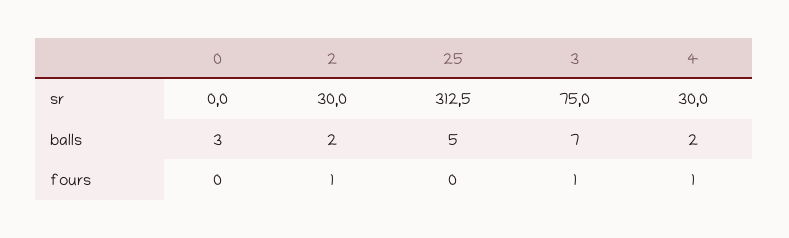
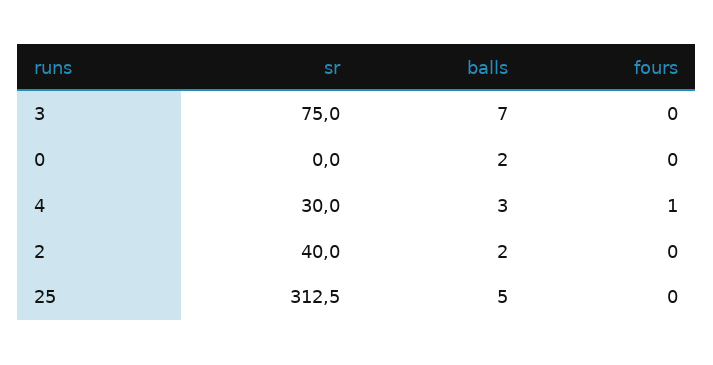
  {
    "0": {
      "sr": 0,
-     "balls": 3,
+     "balls": 2,
      "fours": 0
    },
    "2": {
-     "sr": 30,
+     "sr": 40,
      "balls": 2,
-     "fours": 1
+     "fours": 0
    },
    "25": {
      "sr": 312.5,
      "balls": 5,
      "fours": 0
    },
    "3": {
      "sr": 75,
      "balls": 7,
-     "fours": 1
+     "fours": 0
    },
    "4": {
      "sr": 30,
-     "balls": 2,
+     "balls": 3,
      "fours": 1
    }
  }

